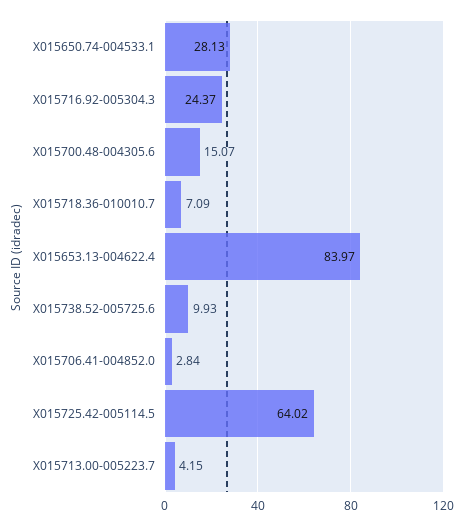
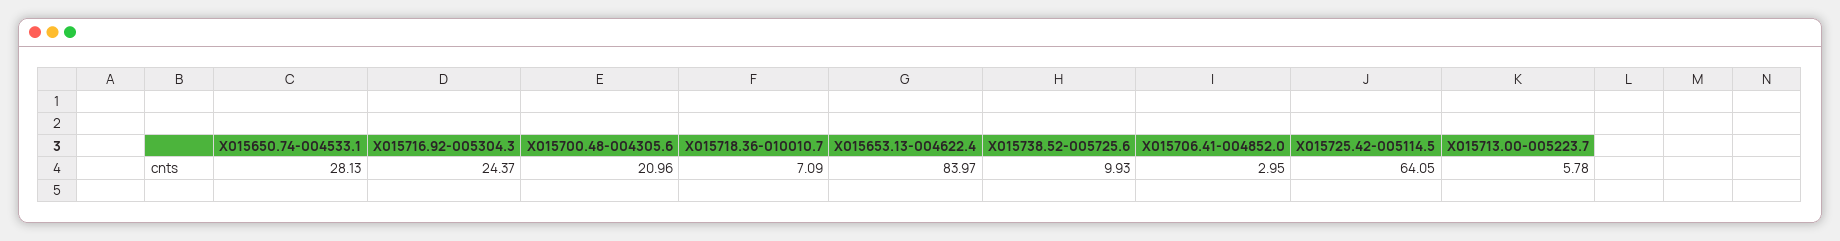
  {
    "X015650.74-004533.1": 28.13,
    "X015716.92-005304.3": 24.37,
-   "X015700.48-004305.6": 15.07,
+   "X015700.48-004305.6": 20.96,
    "X015718.36-010010.7": 7.09,
    "X015653.13-004622.4": 83.97,
    "X015738.52-005725.6": 9.93,
-   "X015706.41-004852.0": 2.84,
+   "X015706.41-004852.0": 2.95,
-   "X015725.42-005114.5": 64.02,
+   "X015725.42-005114.5": 64.05,
-   "X015713.00-005223.7": 4.15
+   "X015713.00-005223.7": 5.78
  }

